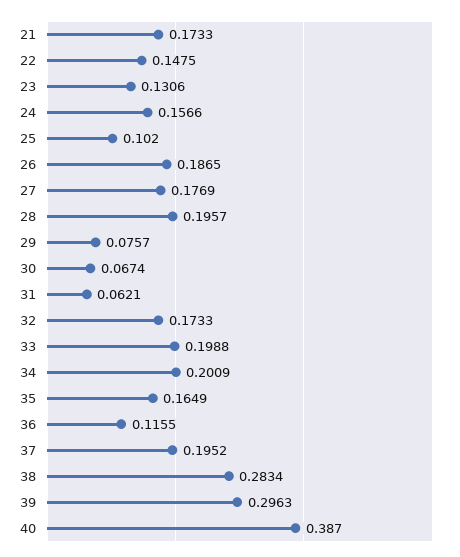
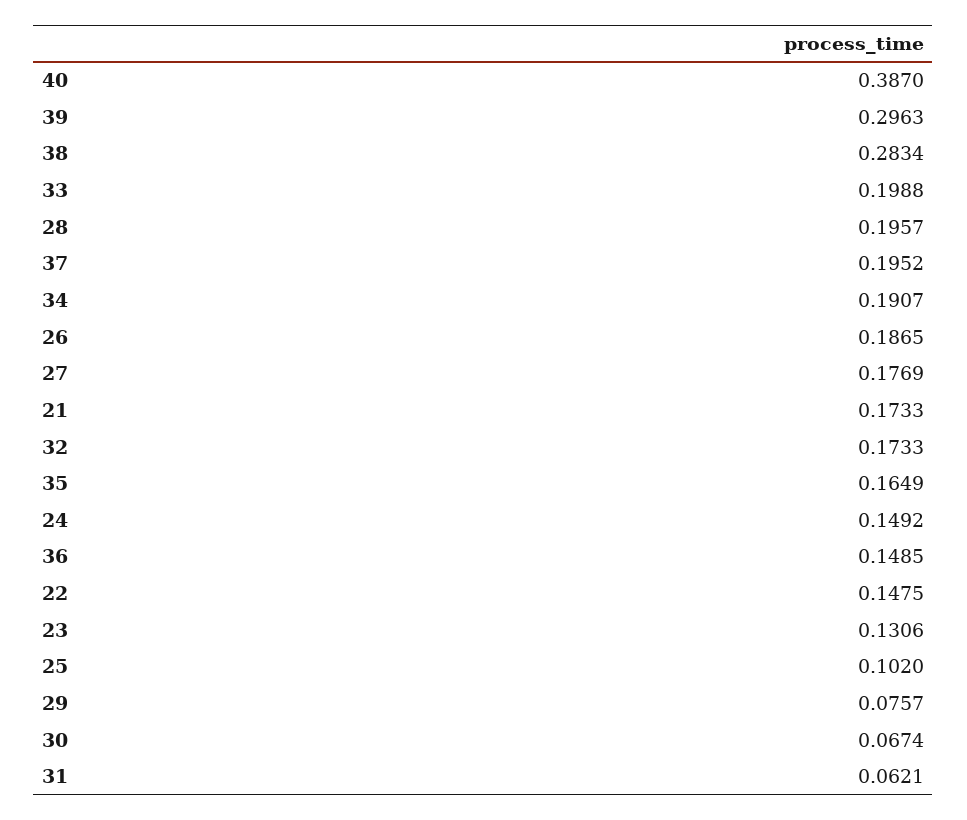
  {
    "21": 0.1733,
    "22": 0.1475,
    "23": 0.1306,
-   "24": 0.1566,
+   "24": 0.1492,
    "25": 0.102,
    "26": 0.1865,
    "27": 0.1769,
    "28": 0.1957,
    "29": 0.0757,
    "30": 0.0674,
    "31": 0.0621,
    "32": 0.1733,
    "33": 0.1988,
-   "34": 0.2009,
+   "34": 0.1907,
    "35": 0.1649,
-   "36": 0.1155,
+   "36": 0.1485,
    "37": 0.1952,
    "38": 0.2834,
    "39": 0.2963,
    "40": 0.387
  }

